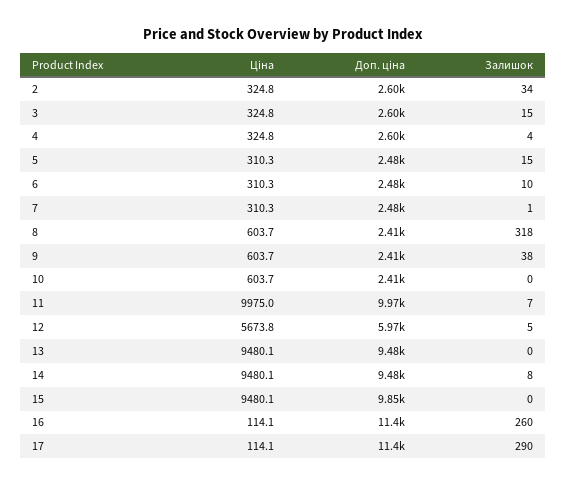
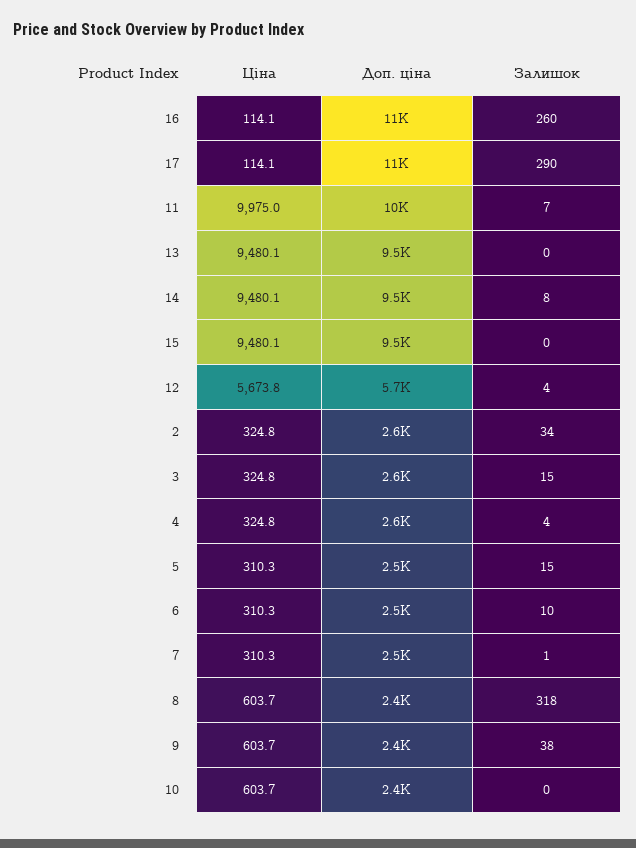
  {
    "Ціна": {
      "2": 324.8,
      "3": 324.8,
      "4": 324.8,
      "5": 310.3,
      "6": 310.3,
      "7": 310.3,
      "8": 603.7,
      "9": 603.7,
      "10": 603.7,
      "11": 9975,
      "12": 5673.8,
      "13": 9480.1,
      "14": 9480.1,
      "15": 9480.1,
      "16": 114.1,
      "17": 114.1
    },
    "Доп. ціна": {
      "2": 2600,
      "3": 2600,
      "4": 2600,
      "5": 2480,
      "6": 2480,
      "7": 2480,
      "8": 2410,
      "9": 2410,
      "10": 2410,
      "11": 9970,
-     "12": 5970,
+     "12": 5700,
      "13": 9480,
      "14": 9480,
-     "15": 9850,
+     "15": 9500,
      "16": 11400,
      "17": 11400
    },
    "Залишок": {
      "2": 34,
      "3": 15,
      "4": 4,
      "5": 15,
      "6": 10,
      "7": 1,
      "8": 318,
      "9": 38,
      "10": 0,
      "11": 7,
-     "12": 5,
+     "12": 4,
      "13": 0,
      "14": 8,
      "15": 0,
      "16": 260,
      "17": 290
    }
  }

